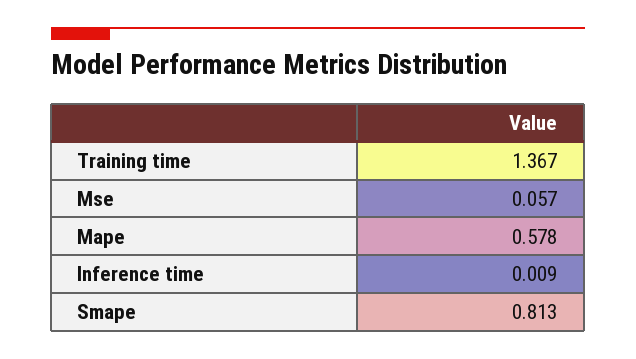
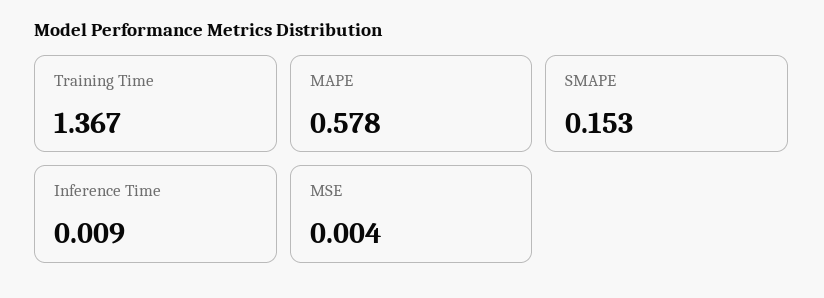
  {
    "Training time": 1.367,
-   "Mse": 0.057,
+   "Mse": 0.004,
    "Mape": 0.578,
    "Inference time": 0.009,
-   "Smape": 0.813
+   "Smape": 0.153
  }

